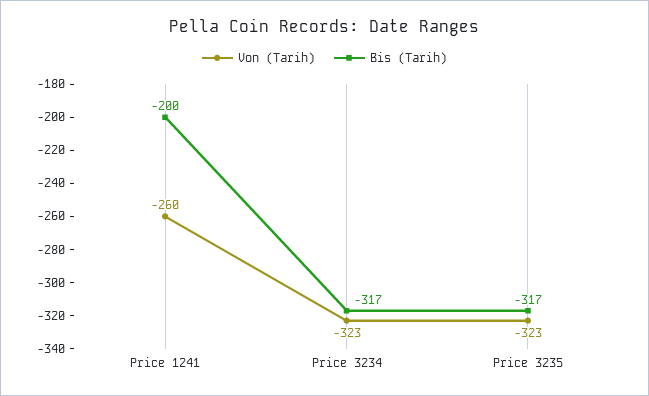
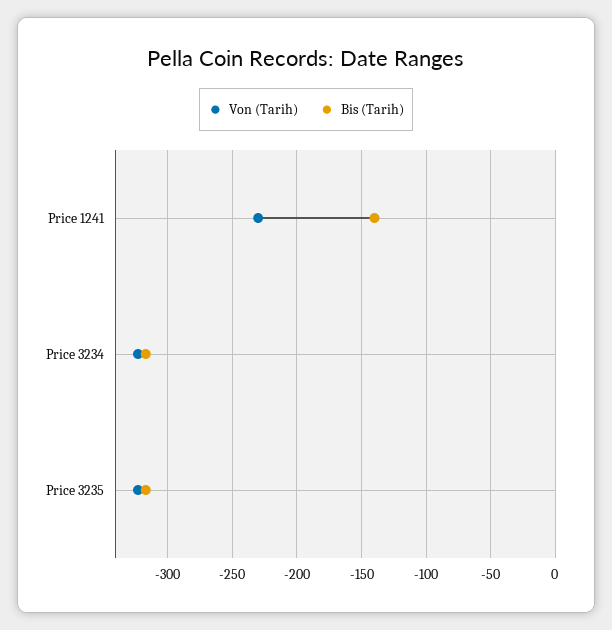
  {
    "Von (Tarih)": {
-     "Price 1241": -260,
+     "Price 1241": -230,
      "Price 3234": -323,
      "Price 3235": -323
    },
    "Bis (Tarih)": {
-     "Price 1241": -200,
+     "Price 1241": -140,
      "Price 3234": -317,
      "Price 3235": -317
    }
  }

